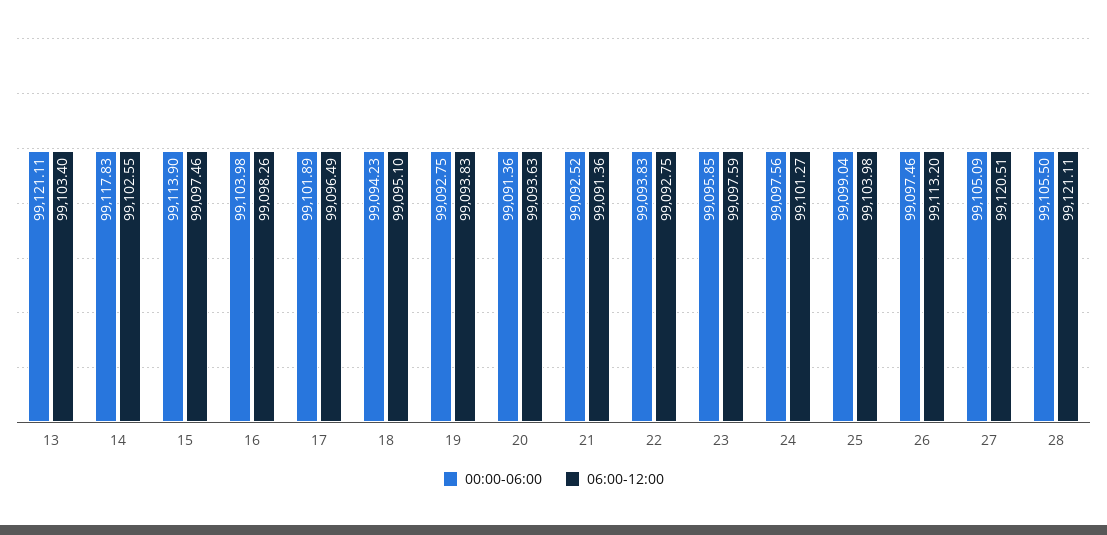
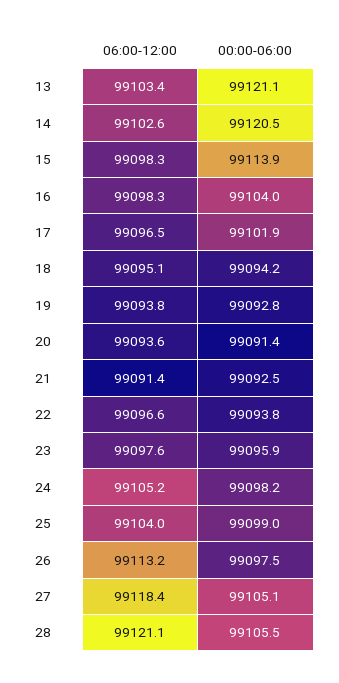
  {
    "00:00-06:00": {
      "13": 99121.11,
-     "14": 99117.83,
+     "14": 99120.5,
      "15": 99113.9,
      "16": 99103.98,
      "17": 99101.89,
      "18": 99094.23,
      "19": 99092.75,
      "20": 99091.36,
      "21": 99092.52,
      "22": 99093.83,
      "23": 99095.85,
-     "24": 99097.56,
+     "24": 99098.2,
      "25": 99099.04,
      "26": 99097.46,
      "27": 99105.09,
      "28": 99105.5
    },
    "06:00-12:00": {
      "13": 99103.4,
      "14": 99102.55,
-     "15": 99097.46,
+     "15": 99098.3,
      "16": 99098.26,
      "17": 99096.49,
      "18": 99095.1,
      "19": 99093.83,
      "20": 99093.63,
      "21": 99091.36,
-     "22": 99092.75,
+     "22": 99096.6,
      "23": 99097.59,
-     "24": 99101.27,
+     "24": 99105.2,
      "25": 99103.98,
      "26": 99113.2,
-     "27": 99120.51,
+     "27": 99118.4,
      "28": 99121.11
    }
  }

